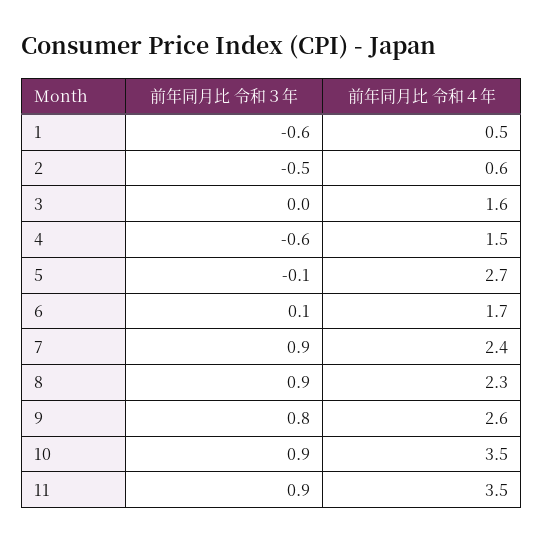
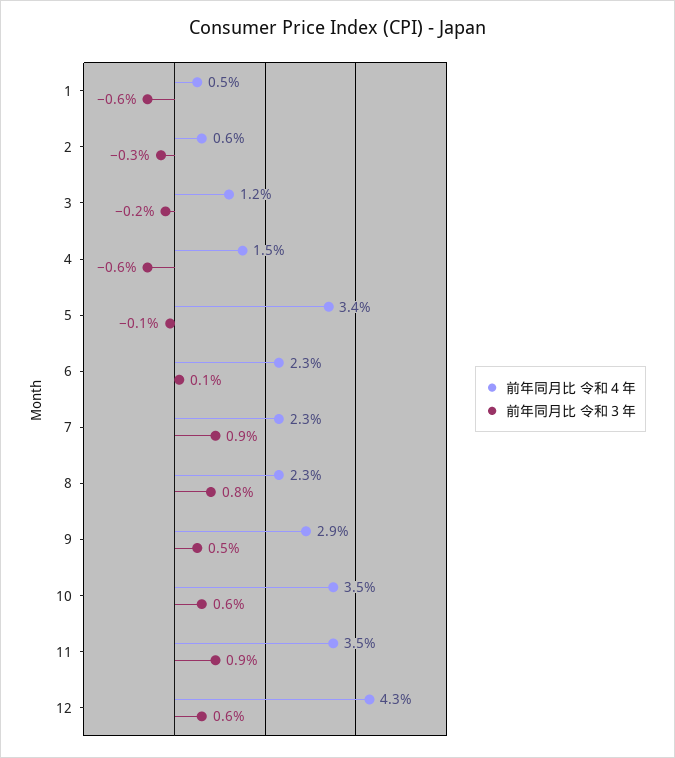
  {
    "前年同月比 令和３年": {
      "1": -0.6,
-     "2": -0.5,
+     "2": -0.3,
-     "3": 0,
+     "3": -0.2,
      "4": -0.6,
      "5": -0.1,
      "6": 0.1,
      "7": 0.9,
-     "8": 0.9,
+     "8": 0.8,
-     "9": 0.8,
+     "9": 0.5,
-     "10": 0.9,
+     "10": 0.6,
-     "11": 0.9
+     "11": 0.9,
+     "12": 0.6
    },
    "前年同月比 令和４年": {
      "1": 0.5,
      "2": 0.6,
-     "3": 1.6,
+     "3": 1.2,
      "4": 1.5,
-     "5": 2.7,
+     "5": 3.4,
-     "6": 1.7,
+     "6": 2.3,
-     "7": 2.4,
+     "7": 2.3,
      "8": 2.3,
-     "9": 2.6,
+     "9": 2.9,
      "10": 3.5,
-     "11": 3.5
+     "11": 3.5,
+     "12": 4.3
    }
  }

